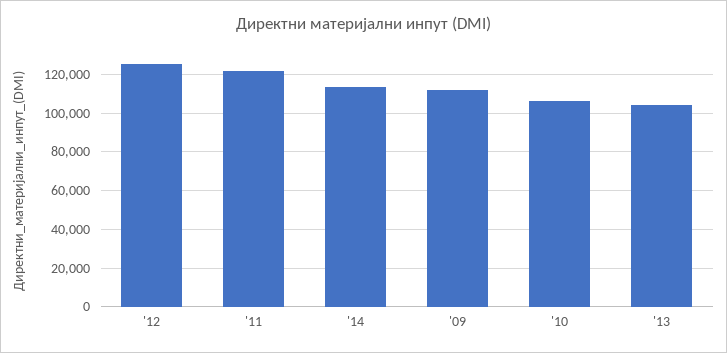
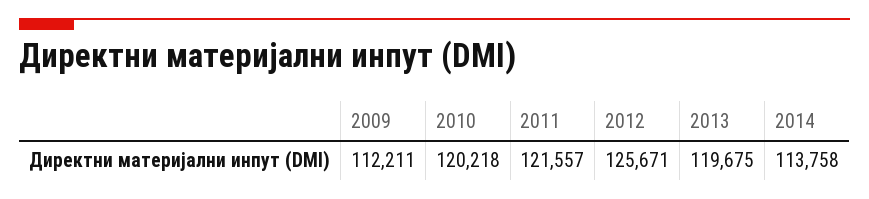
  {
    "'12": 125671,
    "'11": 121557,
    "'14": 113758,
    "'09": 112211,
-   "'10": 105000,
+   "'10": 120218,
-   "'13": 105000
+   "'13": 119675
  }

